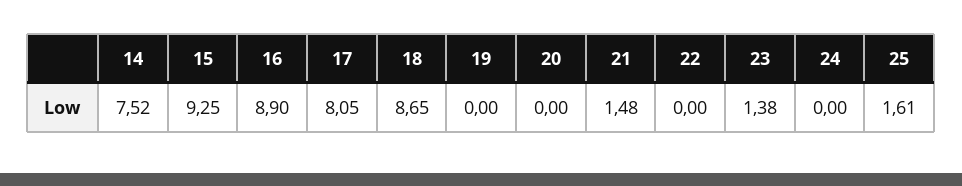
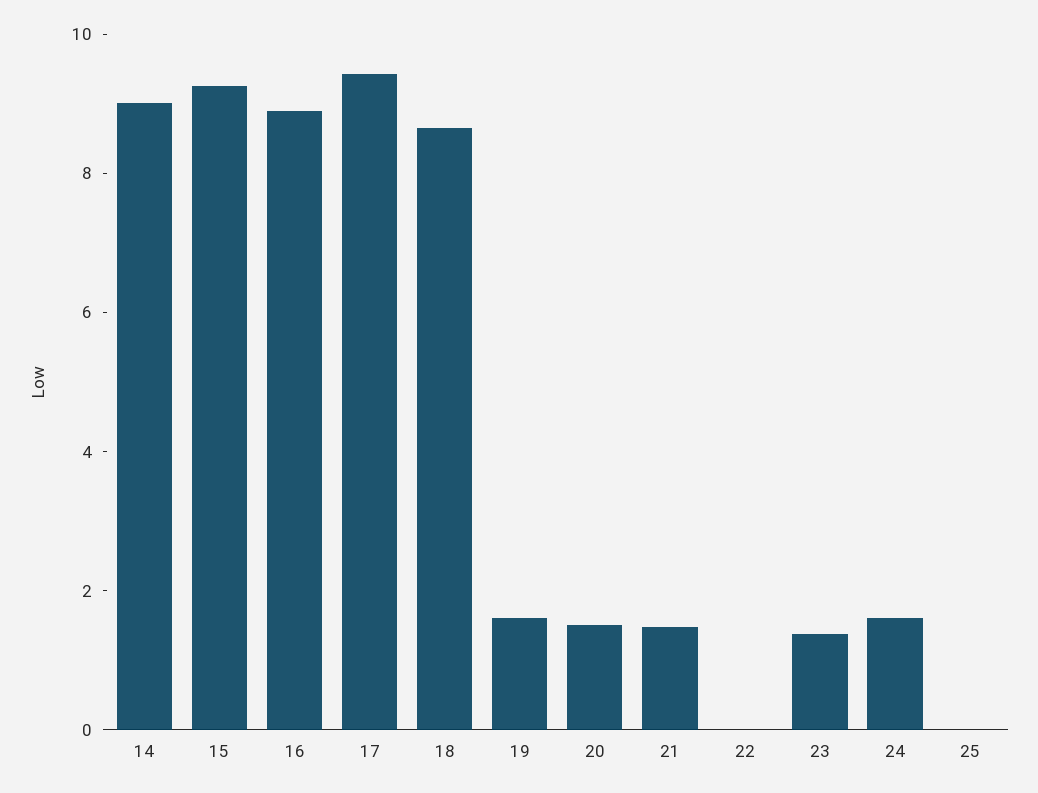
  {
-   "14": 7.52,
+   "14": 9,
    "15": 9.25,
    "16": 8.9,
-   "17": 8.05,
+   "17": 9.5,
    "18": 8.65,
-   "19": 0,
+   "19": 1.5,
-   "20": 0,
+   "20": 1.5,
    "21": 1.48,
    "22": 0,
    "23": 1.38,
-   "24": 0,
+   "24": 1.5,
-   "25": 1.61
+   "25": 0
  }

